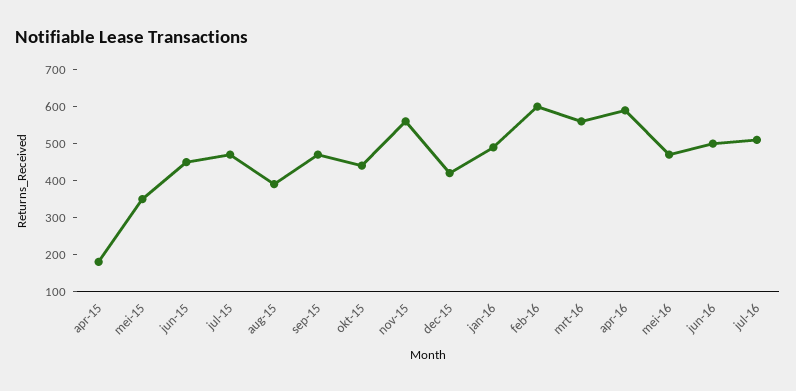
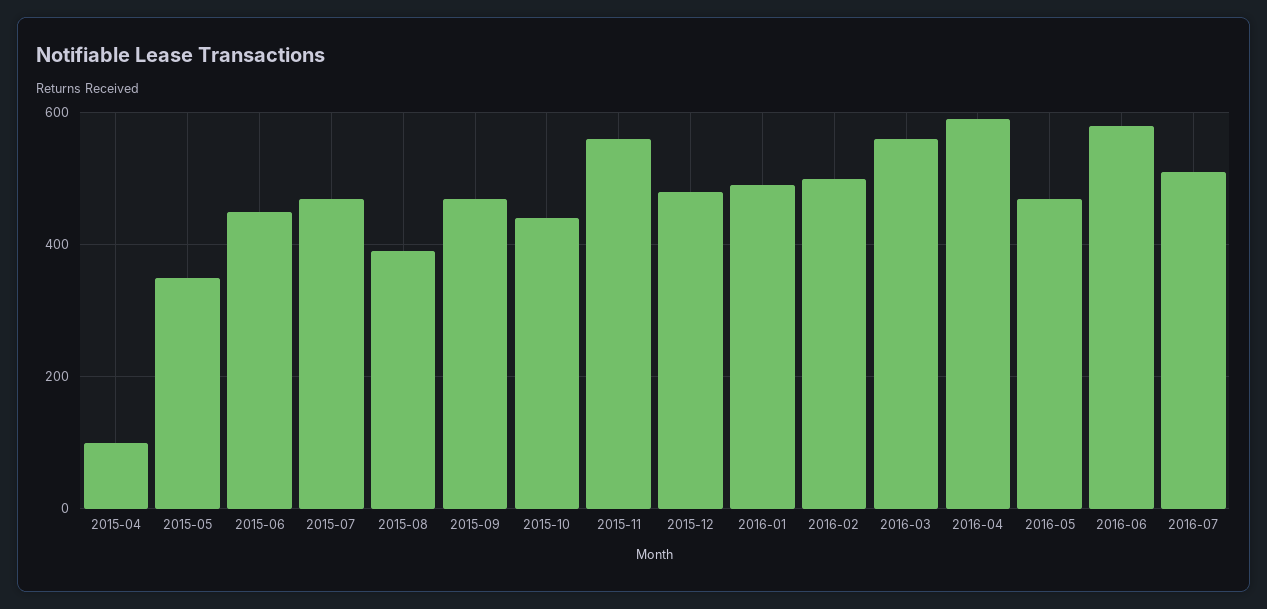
  {
-   "apr-15": 175,
+   "apr-15": 100,
    "mei-15": 360,
    "jun-15": 460,
    "jul-15": 480,
    "aug-15": 400,
    "sep-15": 480,
    "okt-15": 440,
    "nov-15": 560,
-   "dec-15": 425,
+   "dec-15": 480,
    "jan-16": 500,
-   "feb-16": 600,
+   "feb-16": 500,
    "mrt-16": 560,
    "apr-16": 600,
    "mei-16": 480,
-   "jun-16": 500,
+   "jun-16": 580,
    "jul-16": 520
  }

